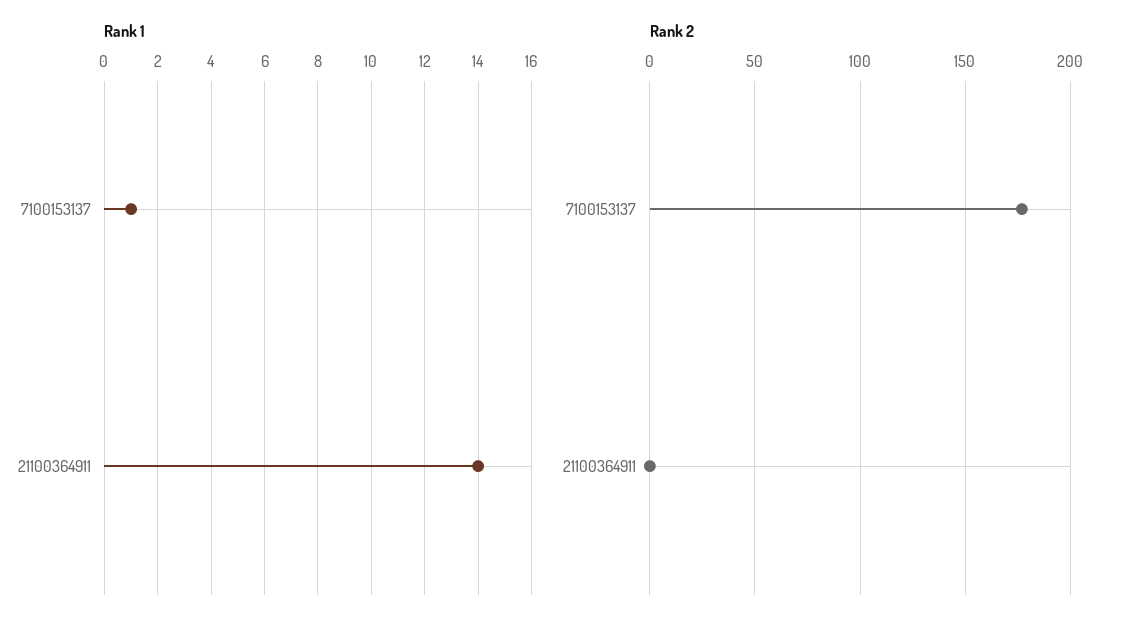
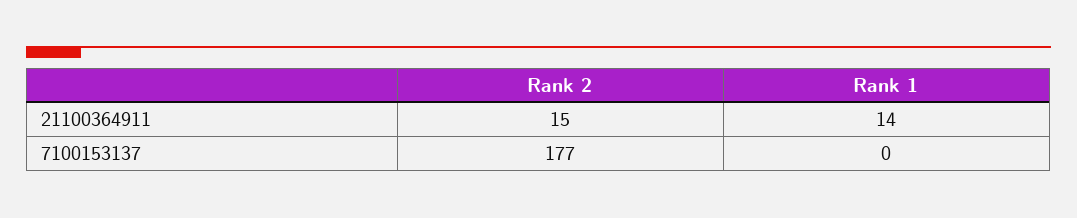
  {
    "Rank 1": {
-     "7100153137": 1,
+     "7100153137": 0,
      "21100364911": 14
    },
    "Rank 2": {
      "7100153137": 177,
-     "21100364911": 0
+     "21100364911": 15
    }
  }

